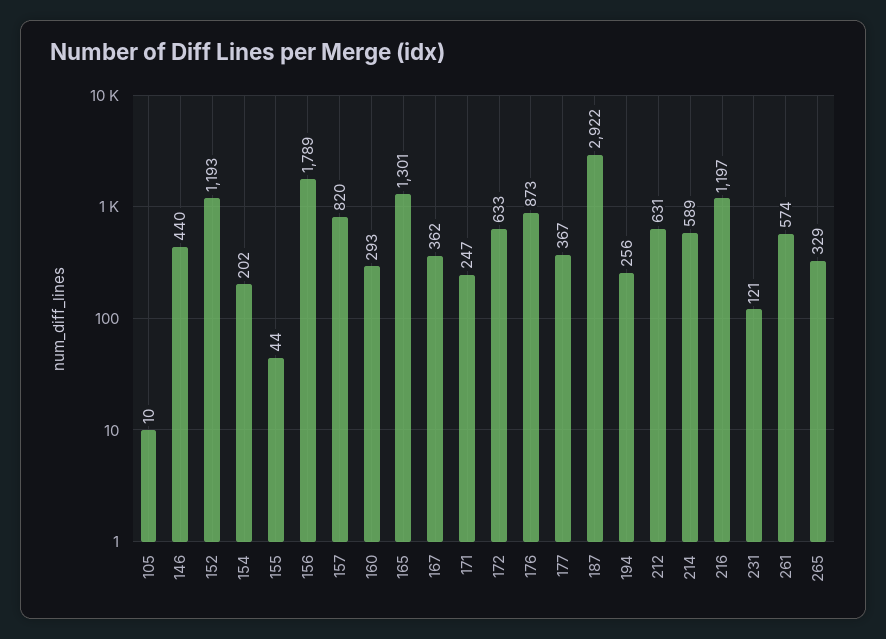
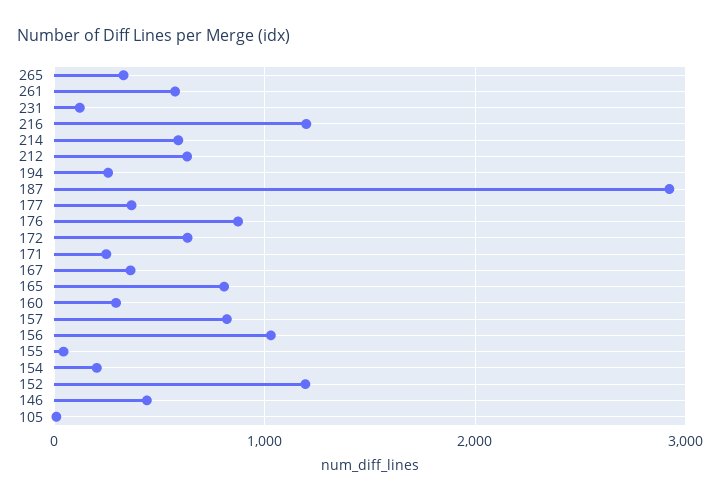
  {
    "105": 10,
    "146": 440,
    "152": 1193,
    "154": 202,
    "155": 44,
-   "156": 1789,
+   "156": 1000,
    "157": 820,
    "160": 293,
-   "165": 1301,
+   "165": 800,
    "167": 362,
    "171": 247,
    "172": 633,
    "176": 873,
    "177": 367,
    "187": 2922,
    "194": 256,
    "212": 631,
    "214": 589,
    "216": 1197,
    "231": 121,
    "261": 574,
    "265": 329
  }

